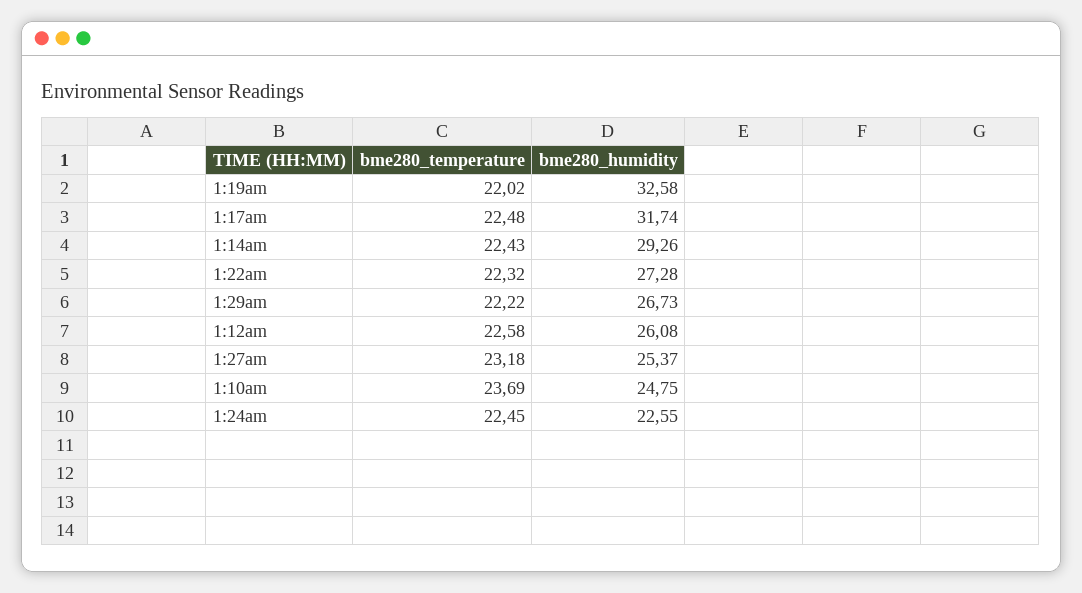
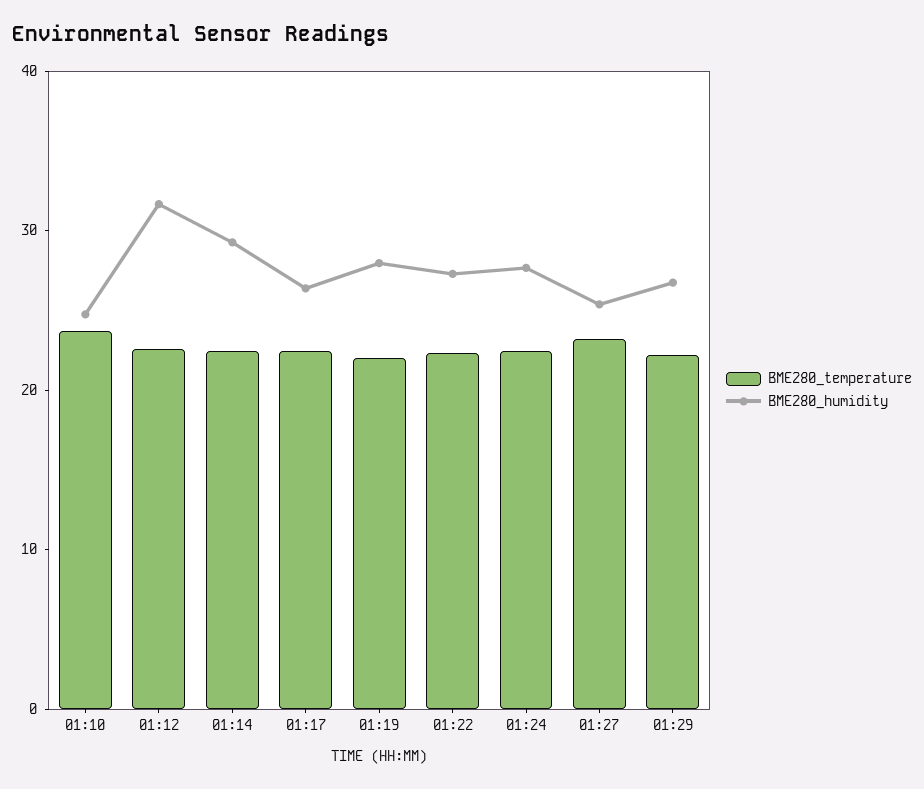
  {
    "bme280_temperature": {
      "1:19am": 22.02,
      "1:17am": 22.48,
      "1:14am": 22.43,
      "1:22am": 22.32,
      "1:29am": 22.22,
      "1:12am": 22.58,
      "1:27am": 23.18,
      "1:10am": 23.69,
      "1:24am": 22.45
    },
    "bme280_humidity": {
-     "1:19am": 32.58,
+     "1:19am": 28,
-     "1:17am": 31.74,
+     "1:17am": 26,
      "1:14am": 29.26,
      "1:22am": 27.28,
      "1:29am": 26.73,
-     "1:12am": 26.08,
+     "1:12am": 32,
      "1:27am": 25.37,
      "1:10am": 24.75,
-     "1:24am": 22.55
+     "1:24am": 28
    }
  }

